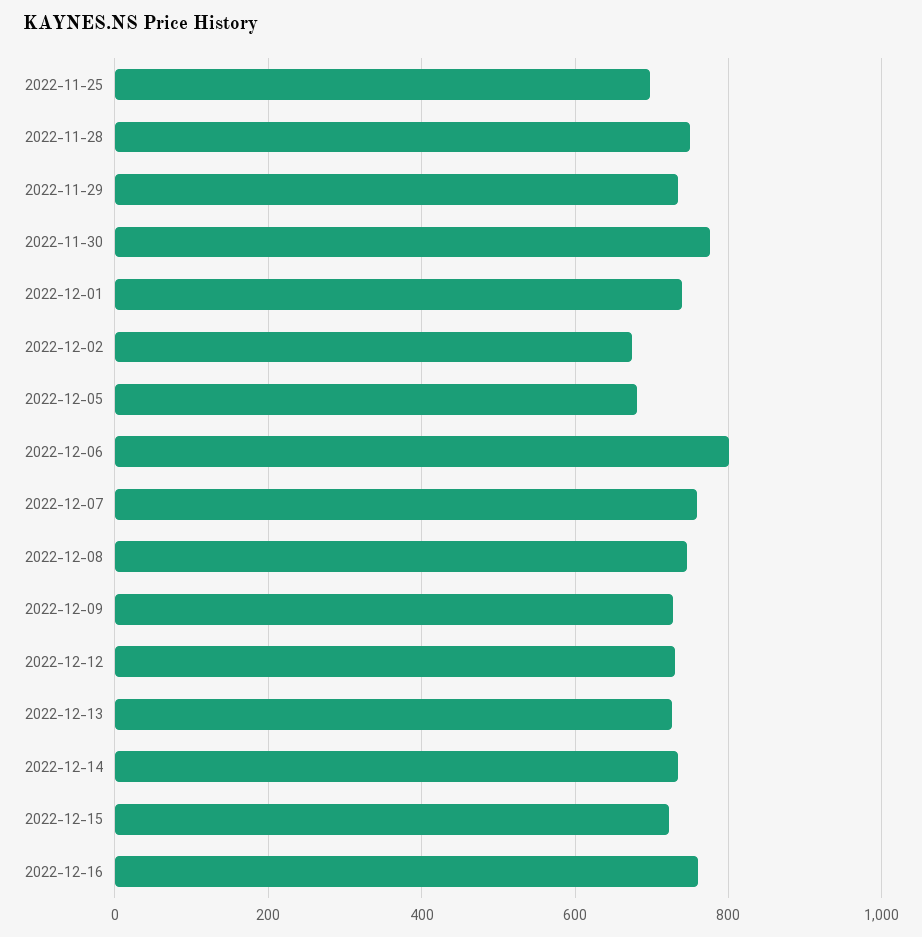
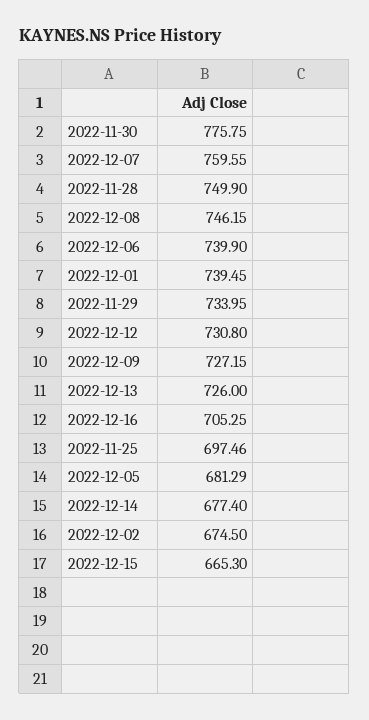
  {
    "2022-11-25": 697.46,
    "2022-11-28": 749.9,
    "2022-11-29": 733.95,
    "2022-11-30": 775.75,
    "2022-12-01": 739.45,
    "2022-12-02": 674.5,
    "2022-12-05": 681.29,
-   "2022-12-06": 800,
+   "2022-12-06": 739.9,
    "2022-12-07": 759.55,
    "2022-12-08": 746.15,
    "2022-12-09": 727.15,
    "2022-12-12": 730.8,
    "2022-12-13": 726,
-   "2022-12-14": 740,
+   "2022-12-14": 677.4,
-   "2022-12-15": 720,
+   "2022-12-15": 665.3,
-   "2022-12-16": 760
+   "2022-12-16": 705.25
  }

